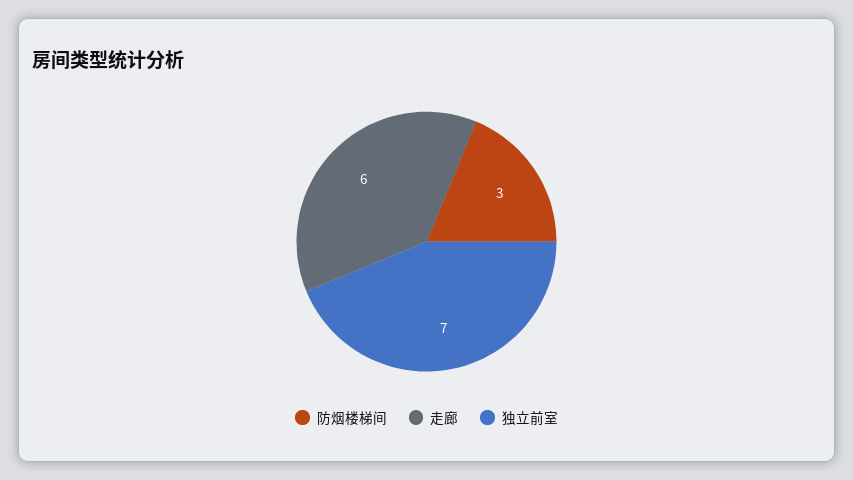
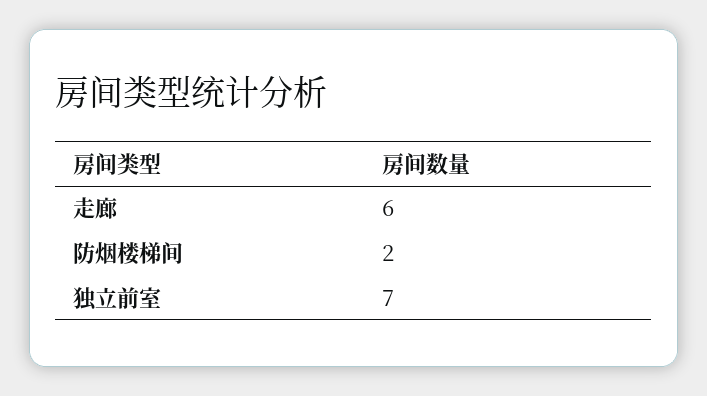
  {
-   "防烟楼梯间": 3,
+   "防烟楼梯间": 2,
    "走廊": 6,
    "独立前室": 7
  }

